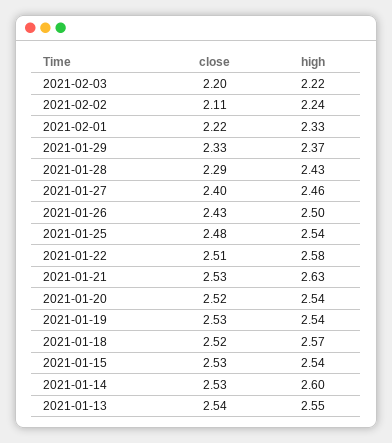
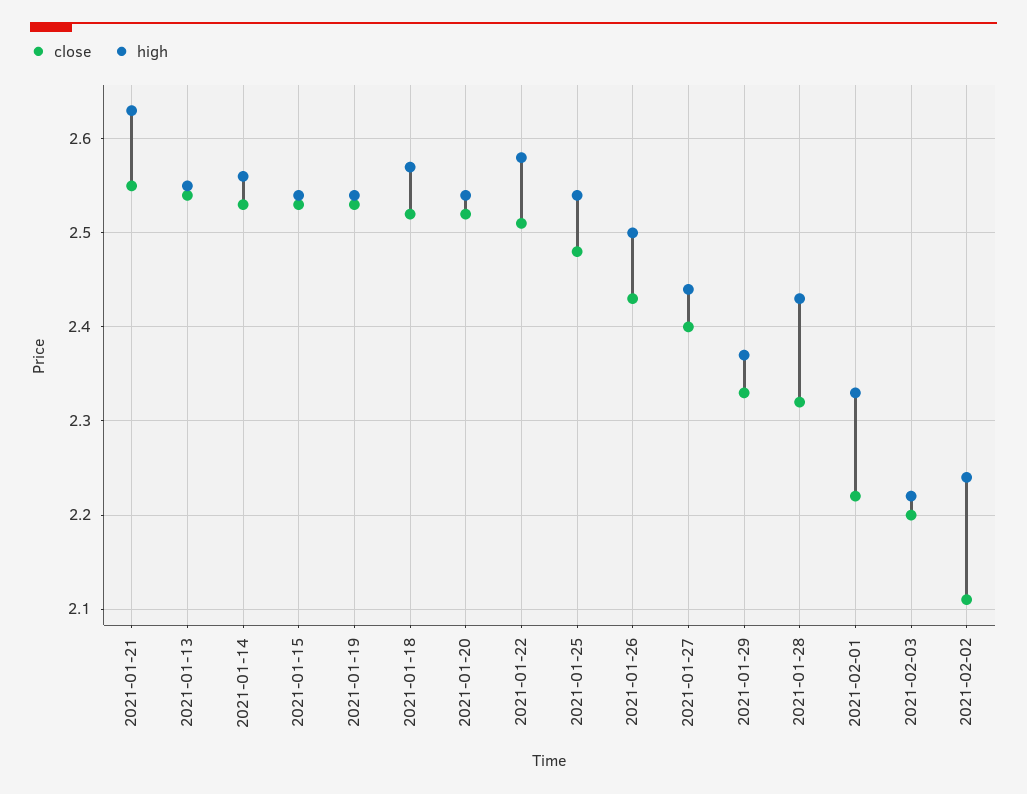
  {
    "close": {
      "2021-02-03": 2.2,
      "2021-02-02": 2.11,
      "2021-02-01": 2.22,
      "2021-01-29": 2.33,
-     "2021-01-28": 2.29,
+     "2021-01-28": 2.32,
      "2021-01-27": 2.4,
      "2021-01-26": 2.43,
      "2021-01-25": 2.48,
      "2021-01-22": 2.51,
-     "2021-01-21": 2.53,
+     "2021-01-21": 2.55,
      "2021-01-20": 2.52,
      "2021-01-19": 2.53,
      "2021-01-18": 2.52,
      "2021-01-15": 2.53,
      "2021-01-14": 2.53,
      "2021-01-13": 2.54
    },
    "high": {
      "2021-02-03": 2.22,
      "2021-02-02": 2.24,
      "2021-02-01": 2.33,
      "2021-01-29": 2.37,
      "2021-01-28": 2.43,
-     "2021-01-27": 2.46,
+     "2021-01-27": 2.44,
      "2021-01-26": 2.5,
      "2021-01-25": 2.54,
      "2021-01-22": 2.58,
      "2021-01-21": 2.63,
      "2021-01-20": 2.54,
      "2021-01-19": 2.54,
      "2021-01-18": 2.57,
      "2021-01-15": 2.54,
-     "2021-01-14": 2.6,
+     "2021-01-14": 2.56,
      "2021-01-13": 2.55
    }
  }

